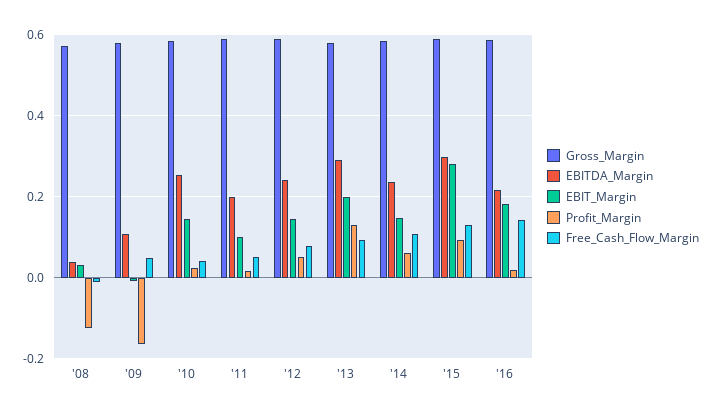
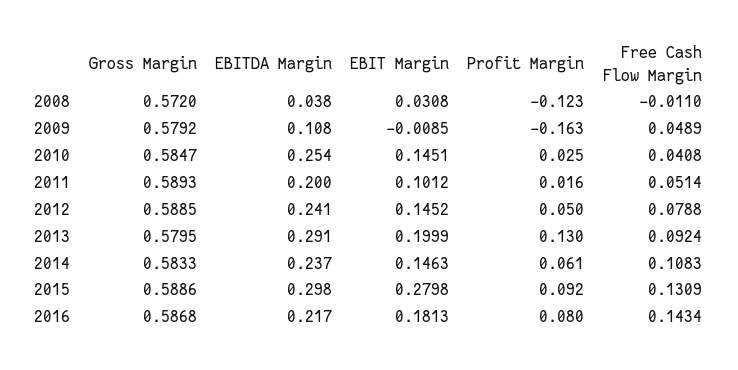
  {
    "Gross_Margin": {
      "'08": 0.572,
      "'09": 0.5792,
      "'10": 0.5847,
      "'11": 0.5893,
      "'12": 0.5885,
      "'13": 0.5795,
      "'14": 0.5833,
      "'15": 0.5886,
      "'16": 0.5868
    },
    "EBITDA_Margin": {
      "'08": 0.038,
      "'09": 0.108,
      "'10": 0.254,
      "'11": 0.2,
      "'12": 0.241,
      "'13": 0.291,
      "'14": 0.237,
      "'15": 0.298,
      "'16": 0.217
    },
    "EBIT_Margin": {
      "'08": 0.0308,
      "'09": -0.0085,
      "'10": 0.1451,
      "'11": 0.1012,
      "'12": 0.1452,
      "'13": 0.1999,
      "'14": 0.1463,
      "'15": 0.2798,
      "'16": 0.1813
    },
    "Profit_Margin": {
      "'08": -0.123,
      "'09": -0.163,
      "'10": 0.025,
      "'11": 0.016,
      "'12": 0.05,
      "'13": 0.13,
      "'14": 0.061,
      "'15": 0.092,
-     "'16": 0.02
+     "'16": 0.08
    },
    "Free_Cash_Flow_Margin": {
      "'08": -0.011,
      "'09": 0.0489,
      "'10": 0.0408,
      "'11": 0.0514,
      "'12": 0.0788,
      "'13": 0.0924,
      "'14": 0.1083,
      "'15": 0.1309,
      "'16": 0.1434
    }
  }

